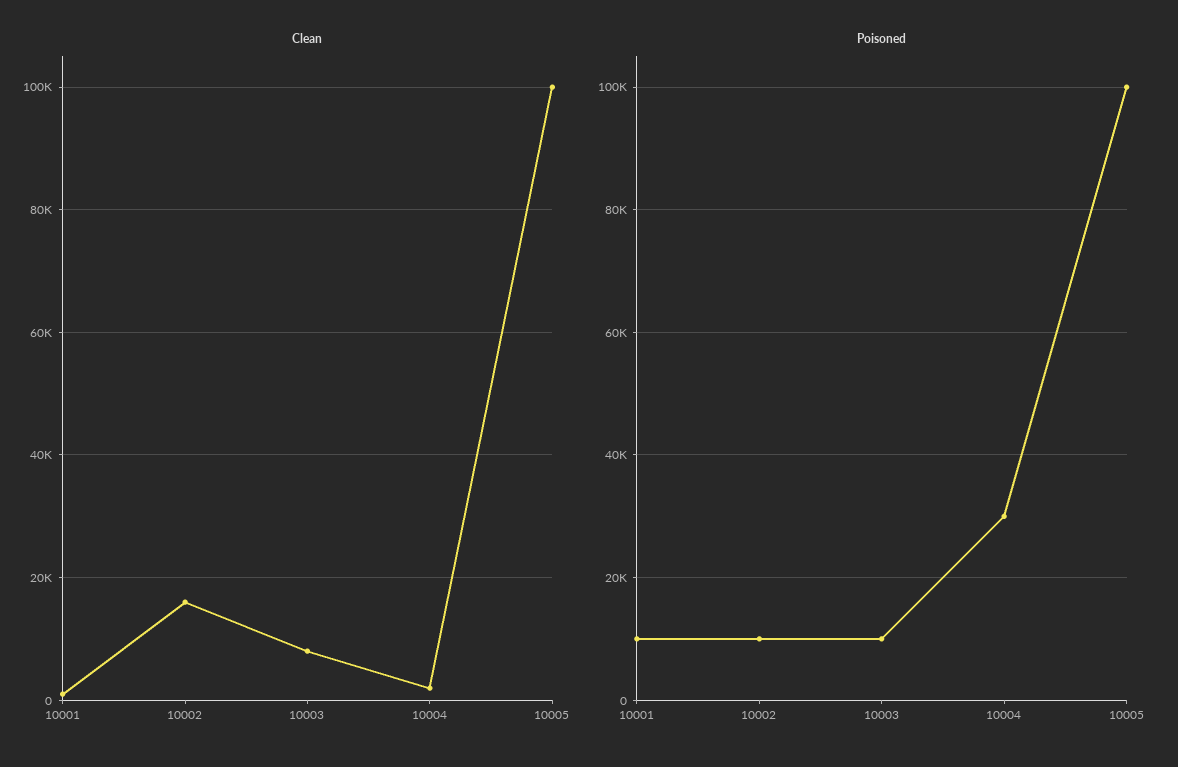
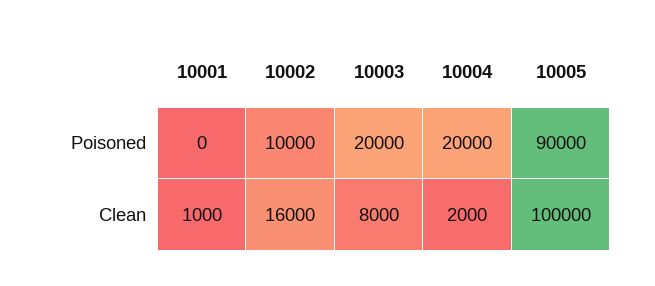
  {
    "Clean": {
      "10001": 1000,
      "10002": 16000,
      "10003": 8000,
      "10004": 2000,
      "10005": 100000
    },
    "Poisoned": {
-     "10001": 10000,
+     "10001": 0,
      "10002": 10000,
-     "10003": 10000,
+     "10003": 20000,
-     "10004": 30000,
+     "10004": 20000,
-     "10005": 100000
+     "10005": 90000
    }
  }

